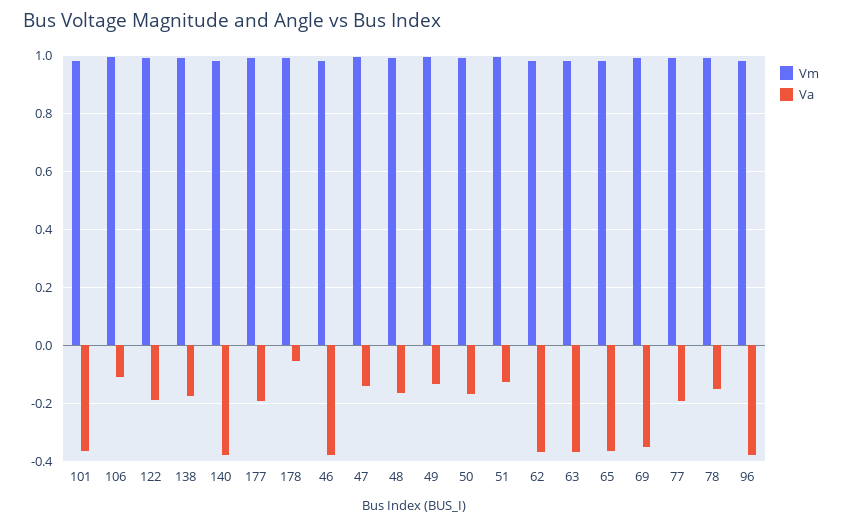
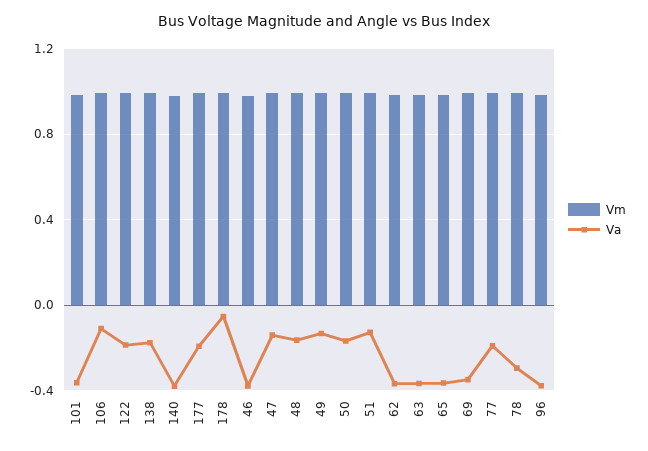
  {
    "Vm": {
      "101": 0.975,
      "106": 1,
      "122": 1,
      "138": 1,
      "140": 0.975,
      "177": 1,
      "178": 1,
      "46": 0.975,
      "47": 1,
      "48": 1,
      "49": 1,
      "50": 1,
      "51": 1,
      "62": 0.975,
      "63": 0.975,
      "65": 0.975,
      "69": 1,
      "77": 1,
      "78": 1,
      "96": 0.975
    },
    "Va": {
      "101": -0.375,
      "106": -0.1,
      "122": -0.175,
      "138": -0.175,
      "140": -0.375,
      "177": -0.2,
      "178": -0.05,
      "46": -0.375,
      "47": -0.15,
      "48": -0.175,
      "49": -0.125,
      "50": -0.175,
      "51": -0.125,
      "62": -0.375,
      "63": -0.375,
      "65": -0.375,
      "69": -0.35,
      "77": -0.2,
-     "78": -0.15,
+     "78": -0.3,
      "96": -0.375
    }
  }

